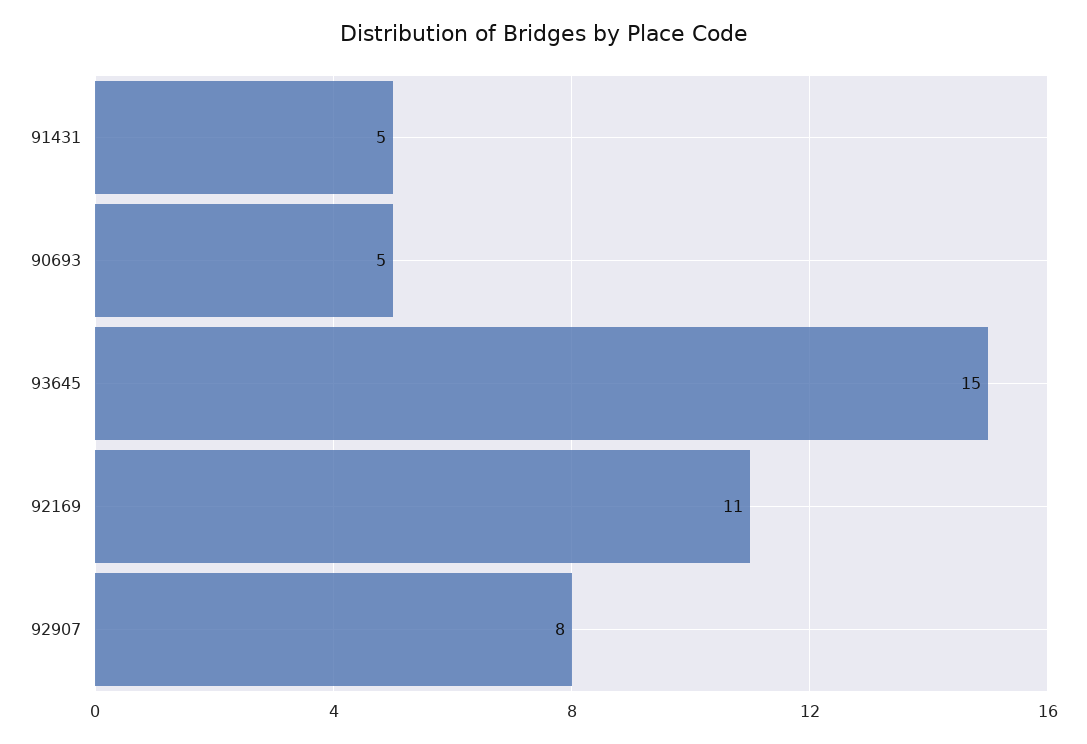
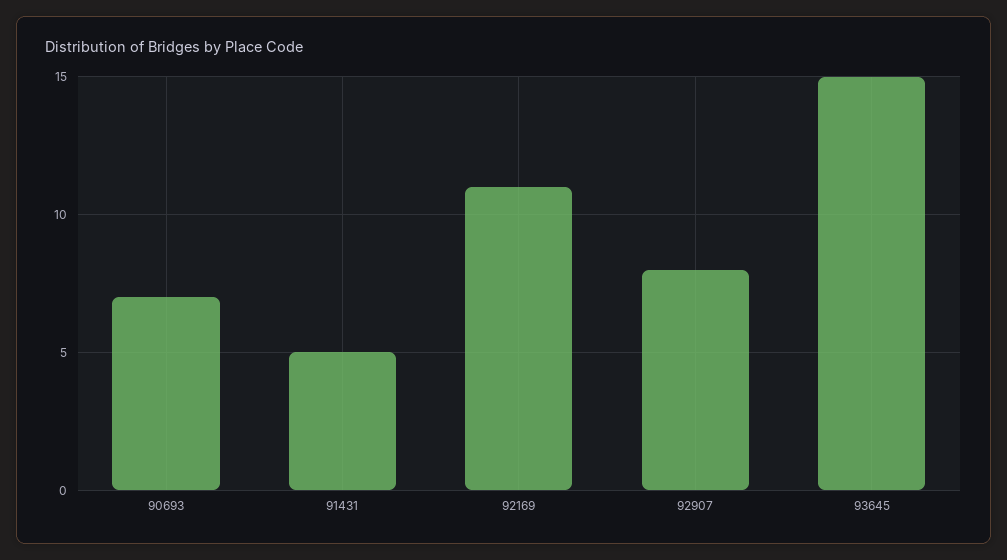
  {
    "91431": 5,
-   "90693": 5,
+   "90693": 7,
    "93645": 15,
    "92169": 11,
    "92907": 8
  }

